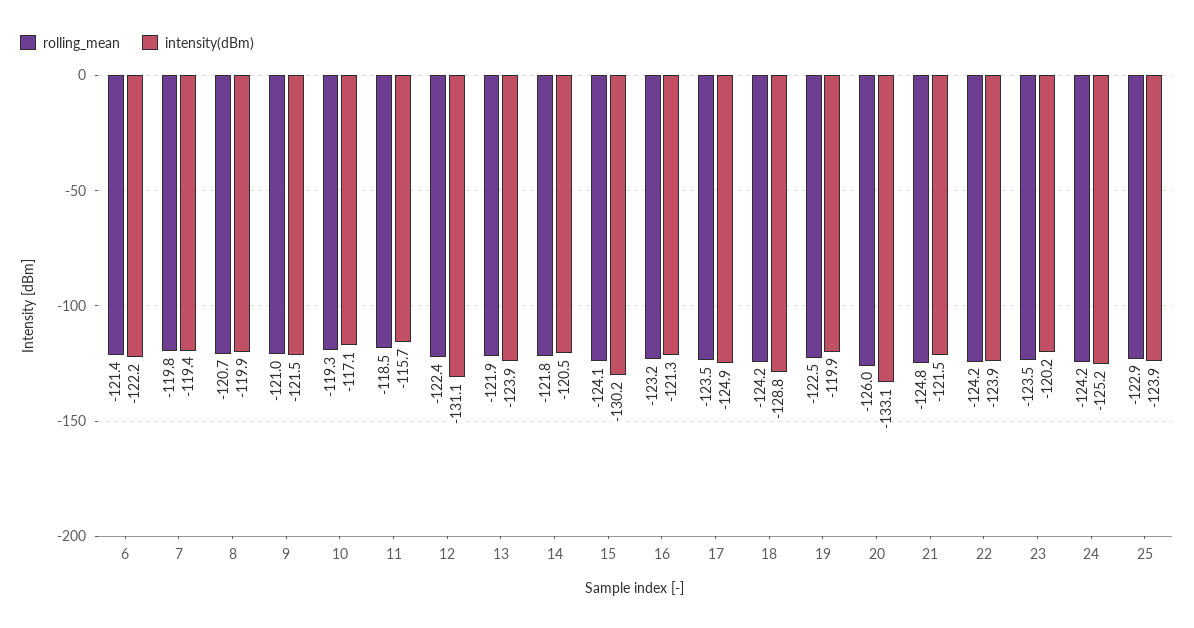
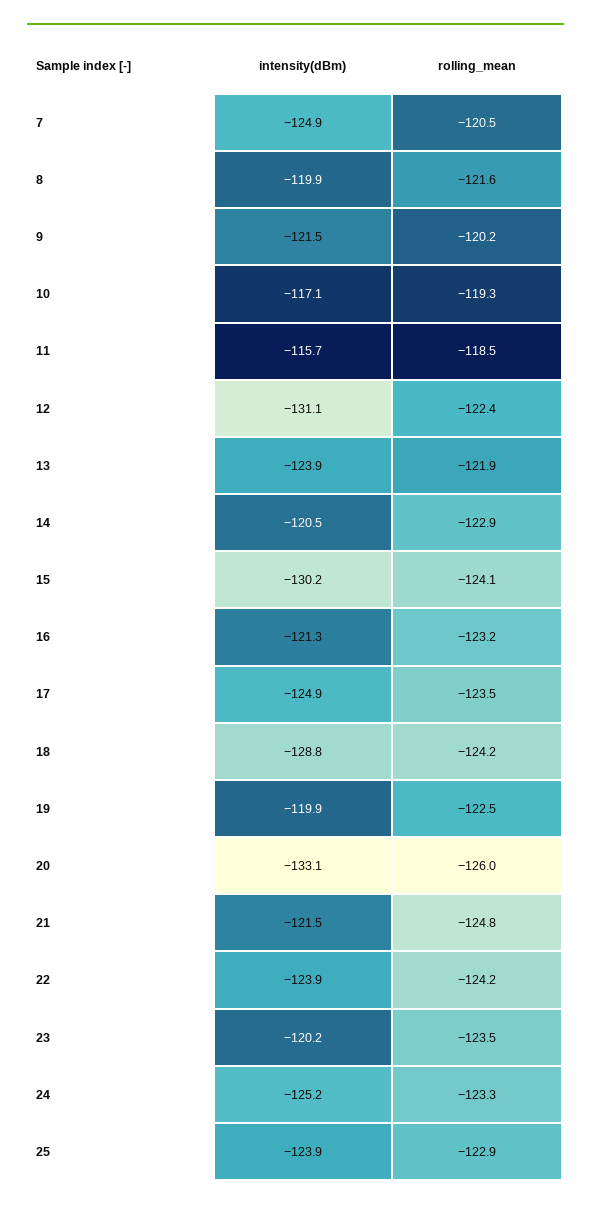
  {
    "rolling_mean": {
-     "6": -121.4,
-     "7": -119.8,
+     "7": -120.5,
-     "8": -120.7,
+     "8": -121.6,
-     "9": -121,
+     "9": -120.2,
      "10": -119.3,
      "11": -118.5,
      "12": -122.4,
      "13": -121.9,
-     "14": -121.8,
+     "14": -122.9,
      "15": -124.1,
      "16": -123.2,
      "17": -123.5,
      "18": -124.2,
      "19": -122.5,
      "20": -126,
      "21": -124.8,
      "22": -124.2,
      "23": -123.5,
-     "24": -124.2,
+     "24": -123.3,
      "25": -122.9
    },
    "intensity(dBm)": {
-     "6": -122.2,
-     "7": -119.4,
+     "7": -124.9,
      "8": -119.9,
      "9": -121.5,
      "10": -117.1,
      "11": -115.7,
      "12": -131.1,
      "13": -123.9,
      "14": -120.5,
      "15": -130.2,
      "16": -121.3,
      "17": -124.9,
      "18": -128.8,
      "19": -119.9,
      "20": -133.1,
      "21": -121.5,
      "22": -123.9,
      "23": -120.2,
      "24": -125.2,
      "25": -123.9
    }
  }

